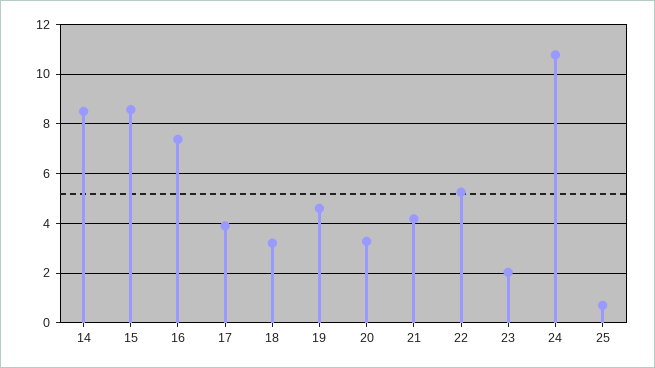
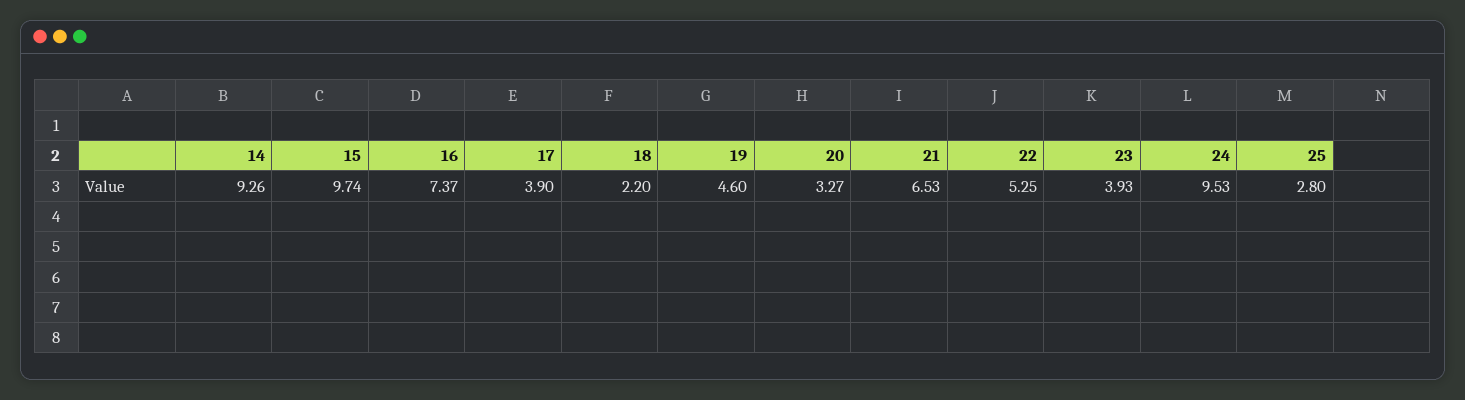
  {
-   "14": 8.5,
+   "14": 9.26,
-   "15": 8.5,
+   "15": 9.74,
    "16": 7.37,
    "17": 3.9,
-   "18": 3.25,
+   "18": 2.2,
    "19": 4.6,
    "20": 3.27,
-   "21": 4.25,
+   "21": 6.53,
    "22": 5.25,
-   "23": 2,
+   "23": 3.93,
-   "24": 10.75,
+   "24": 9.53,
-   "25": 0.75
+   "25": 2.8
  }

